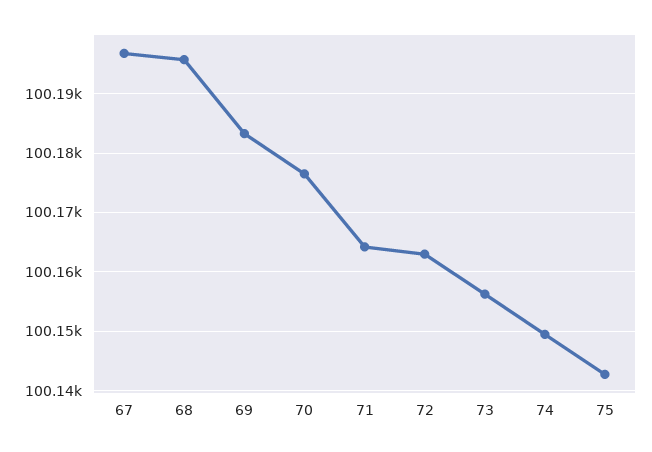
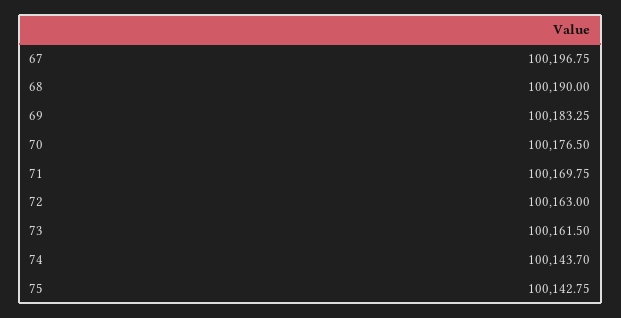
  {
    "67": 100196.75,
-   "68": 100196,
+   "68": 100190,
    "69": 100183.25,
    "70": 100176.5,
-   "71": 100164,
+   "71": 100169.75,
    "72": 100163,
-   "73": 100156,
+   "73": 100161.5,
-   "74": 100150,
+   "74": 100143.7,
    "75": 100142.75
  }

